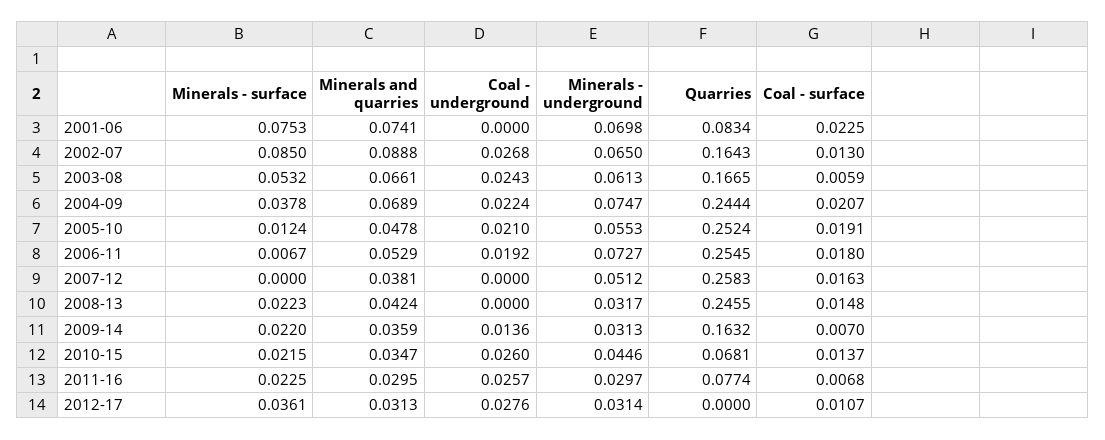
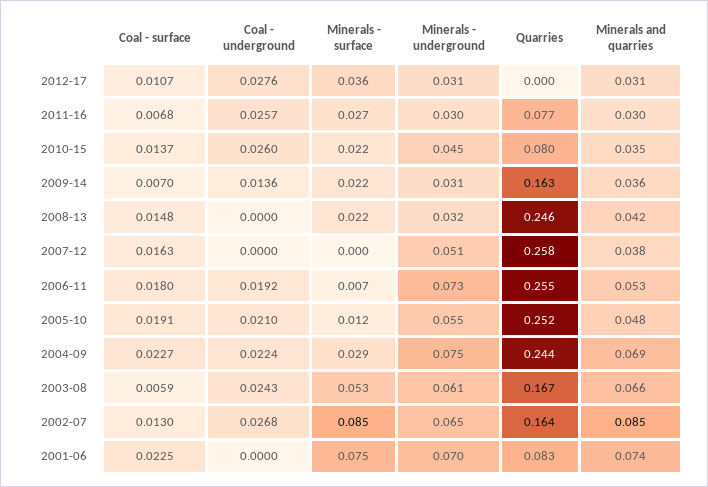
  {
    "Minerals - surface": {
      "2001-06": 0.0753,
      "2002-07": 0.085,
      "2003-08": 0.0532,
-     "2004-09": 0.0378,
+     "2004-09": 0.029,
      "2005-10": 0.0124,
      "2006-11": 0.0067,
      "2007-12": 0,
      "2008-13": 0.0223,
      "2009-14": 0.022,
      "2010-15": 0.0215,
-     "2011-16": 0.0225,
+     "2011-16": 0.027,
      "2012-17": 0.0361
    },
    "Minerals and quarries": {
      "2001-06": 0.0741,
-     "2002-07": 0.0888,
+     "2002-07": 0.085,
      "2003-08": 0.0661,
      "2004-09": 0.0689,
      "2005-10": 0.0478,
      "2006-11": 0.0529,
      "2007-12": 0.0381,
      "2008-13": 0.0424,
      "2009-14": 0.0359,
      "2010-15": 0.0347,
      "2011-16": 0.0295,
      "2012-17": 0.0313
    },
    "Coal - underground": {
      "2001-06": 0,
      "2002-07": 0.0268,
      "2003-08": 0.0243,
      "2004-09": 0.0224,
      "2005-10": 0.021,
      "2006-11": 0.0192,
      "2007-12": 0,
      "2008-13": 0,
      "2009-14": 0.0136,
      "2010-15": 0.026,
      "2011-16": 0.0257,
      "2012-17": 0.0276
    },
    "Minerals - underground": {
      "2001-06": 0.0698,
      "2002-07": 0.065,
      "2003-08": 0.0613,
      "2004-09": 0.0747,
      "2005-10": 0.0553,
      "2006-11": 0.0727,
      "2007-12": 0.0512,
      "2008-13": 0.0317,
      "2009-14": 0.0313,
      "2010-15": 0.0446,
      "2011-16": 0.0297,
      "2012-17": 0.0314
    },
    "Quarries": {
      "2001-06": 0.0834,
      "2002-07": 0.1643,
      "2003-08": 0.1665,
      "2004-09": 0.2444,
      "2005-10": 0.2524,
      "2006-11": 0.2545,
      "2007-12": 0.2583,
      "2008-13": 0.2455,
      "2009-14": 0.1632,
-     "2010-15": 0.0681,
+     "2010-15": 0.08,
      "2011-16": 0.0774,
      "2012-17": 0
    },
    "Coal - surface": {
      "2001-06": 0.0225,
      "2002-07": 0.013,
      "2003-08": 0.0059,
-     "2004-09": 0.0207,
+     "2004-09": 0.0227,
      "2005-10": 0.0191,
      "2006-11": 0.018,
      "2007-12": 0.0163,
      "2008-13": 0.0148,
      "2009-14": 0.007,
      "2010-15": 0.0137,
      "2011-16": 0.0068,
      "2012-17": 0.0107
    }
  }

